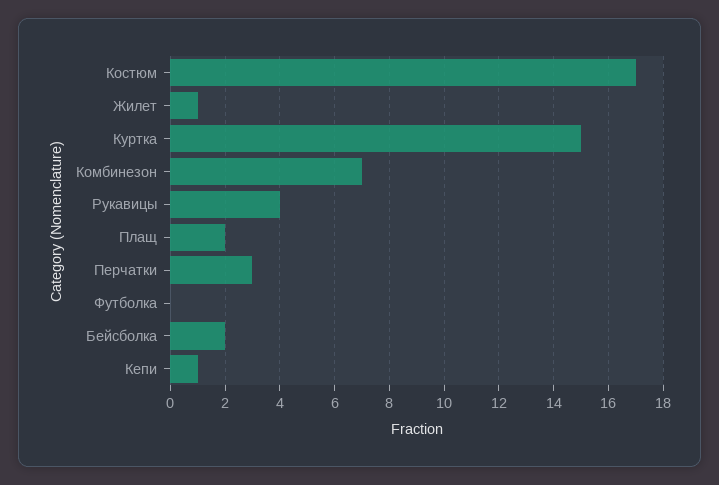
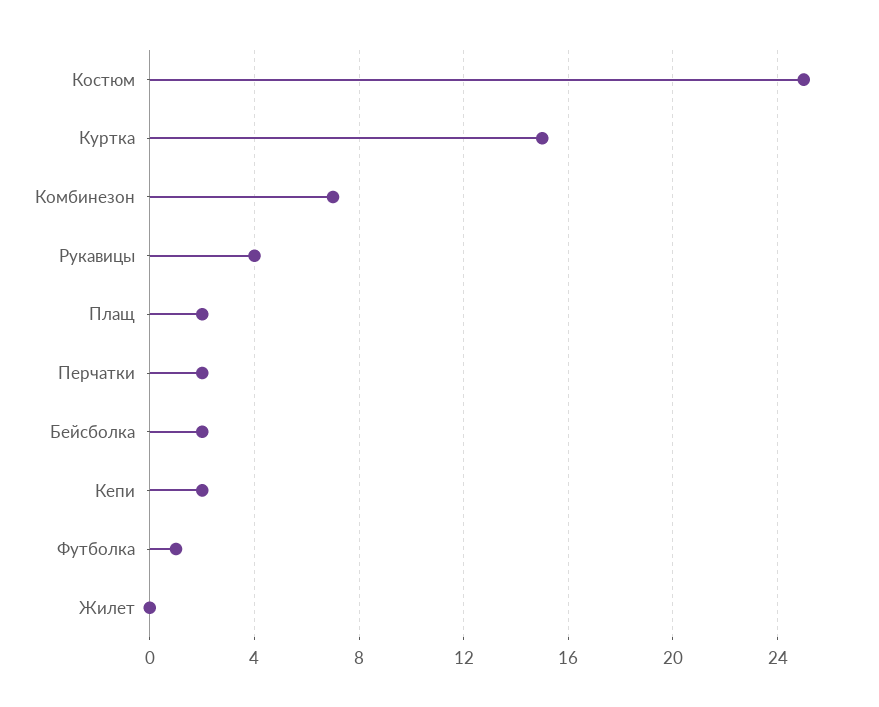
  {
-   "Костюм": 17,
+   "Костюм": 25,
-   "Жилет": 1,
+   "Жилет": 0,
    "Куртка": 15,
    "Комбинезон": 7,
    "Рукавицы": 4,
    "Плащ": 2,
-   "Перчатки": 3,
+   "Перчатки": 2,
-   "Футболка": 0,
+   "Футболка": 1,
    "Бейсболка": 2,
-   "Кепи": 1
+   "Кепи": 2
  }

